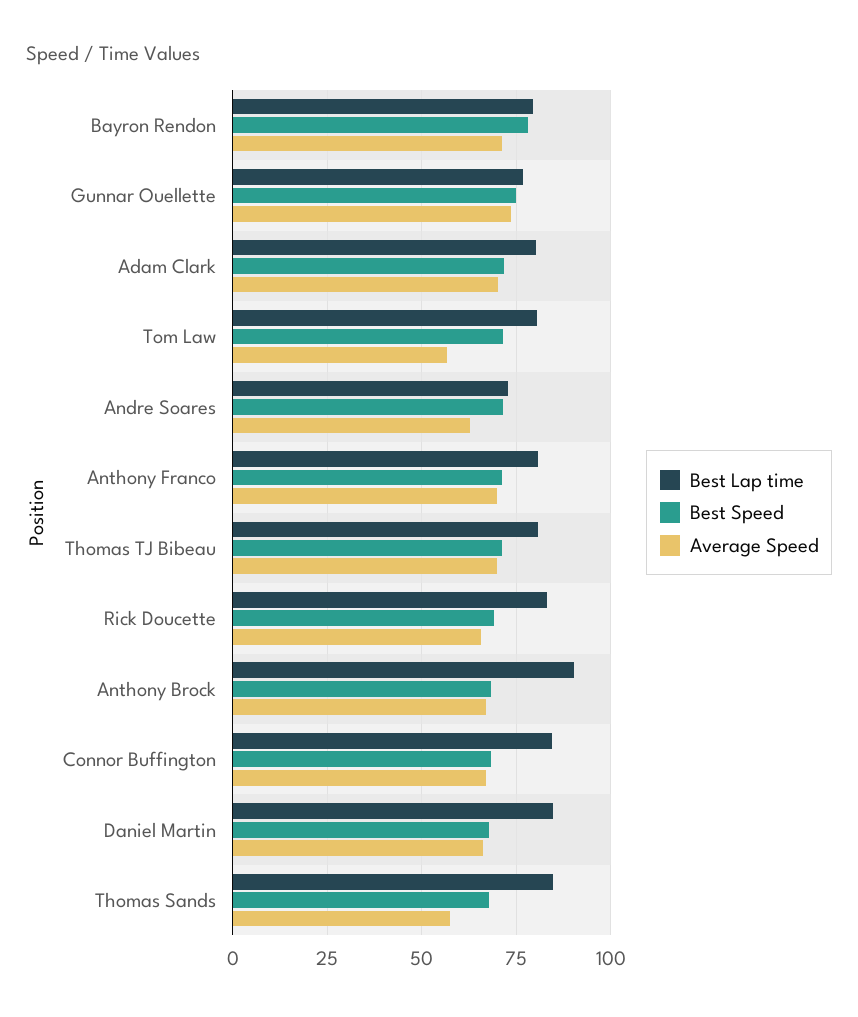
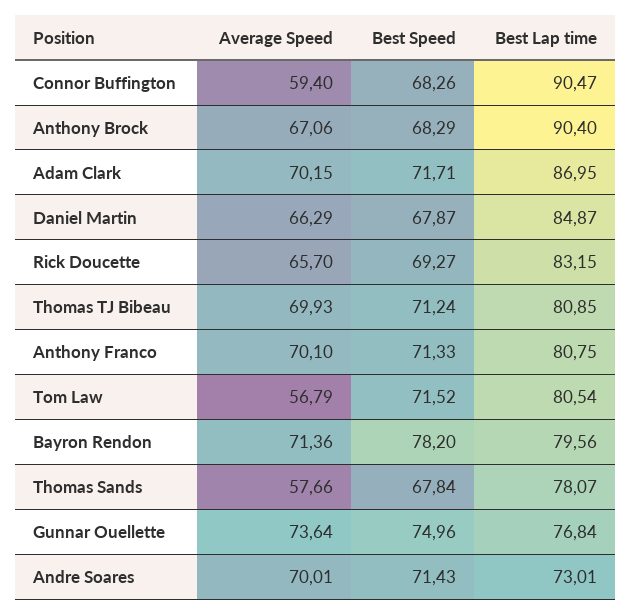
  {
    "Best Lap time": {
      "Bayron Rendon": 79.56,
      "Gunnar Ouellette": 76.84,
-     "Adam Clark": 80,
+     "Adam Clark": 86.95,
      "Tom Law": 80.54,
      "Andre Soares": 73.01,
      "Anthony Franco": 80.75,
      "Thomas TJ Bibeau": 80.85,
      "Rick Doucette": 83.15,
      "Anthony Brock": 90.4,
-     "Connor Buffington": 85,
+     "Connor Buffington": 90.47,
      "Daniel Martin": 84.87,
-     "Thomas Sands": 85
+     "Thomas Sands": 78.07
    },
    "Best Speed": {
      "Bayron Rendon": 78.2,
      "Gunnar Ouellette": 74.96,
      "Adam Clark": 71.71,
      "Tom Law": 71.52,
      "Andre Soares": 71.43,
      "Anthony Franco": 71.33,
      "Thomas TJ Bibeau": 71.24,
      "Rick Doucette": 69.27,
      "Anthony Brock": 68.29,
      "Connor Buffington": 68.26,
      "Daniel Martin": 67.87,
      "Thomas Sands": 67.84
    },
    "Average Speed": {
      "Bayron Rendon": 71.36,
      "Gunnar Ouellette": 73.64,
      "Adam Clark": 70.15,
      "Tom Law": 56.79,
-     "Andre Soares": 62.5,
+     "Andre Soares": 70.01,
      "Anthony Franco": 70.1,
      "Thomas TJ Bibeau": 69.93,
      "Rick Doucette": 65.7,
      "Anthony Brock": 67.06,
-     "Connor Buffington": 67.5,
+     "Connor Buffington": 59.4,
      "Daniel Martin": 66.29,
      "Thomas Sands": 57.66
    }
  }

